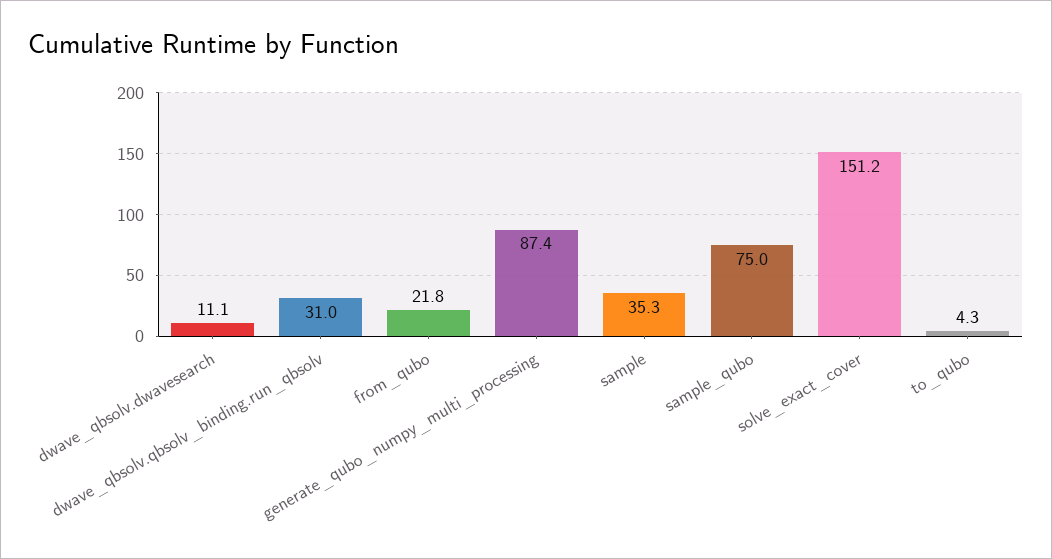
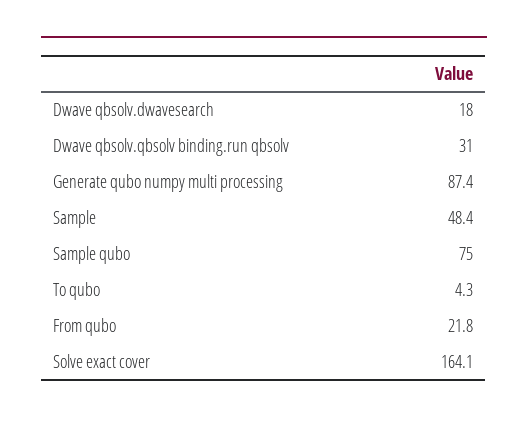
  {
-   "dwave_qbsolv.dwavesearch": 11.1,
+   "dwave_qbsolv.dwavesearch": 18,
    "dwave_qbsolv.qbsolv_binding.run_qbsolv": 31,
    "from_qubo": 21.8,
    "generate_qubo_numpy_multi_processing": 87.4,
-   "sample": 35.3,
+   "sample": 48.4,
    "sample_qubo": 75,
-   "solve_exact_cover": 151.2,
+   "solve_exact_cover": 164.1,
    "to_qubo": 4.3
  }

